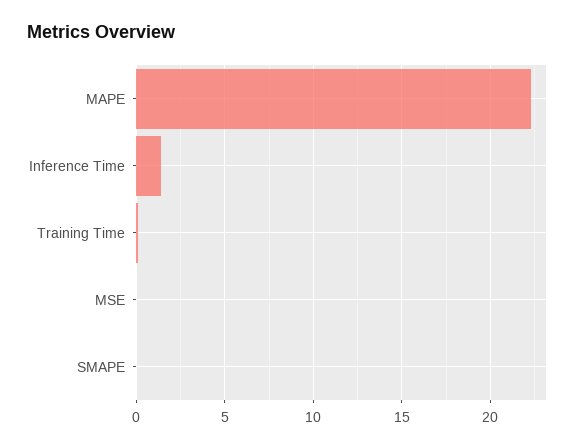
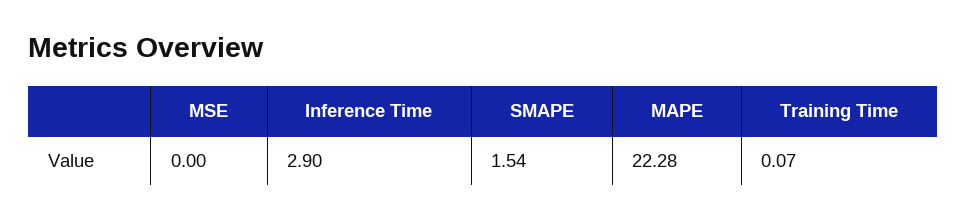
  {
    "MAPE": 22.28,
-   "Inference Time": 1.5,
+   "Inference Time": 2.9,
    "Training Time": 0.07,
    "MSE": 0,
-   "SMAPE": 0
+   "SMAPE": 1.54
  }

